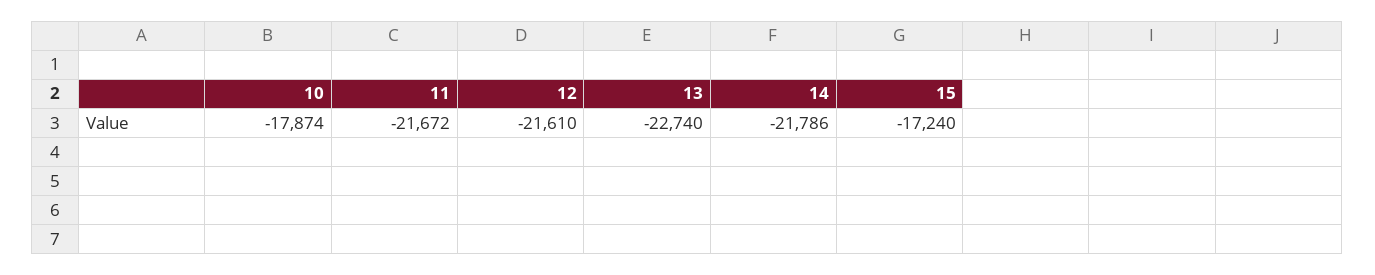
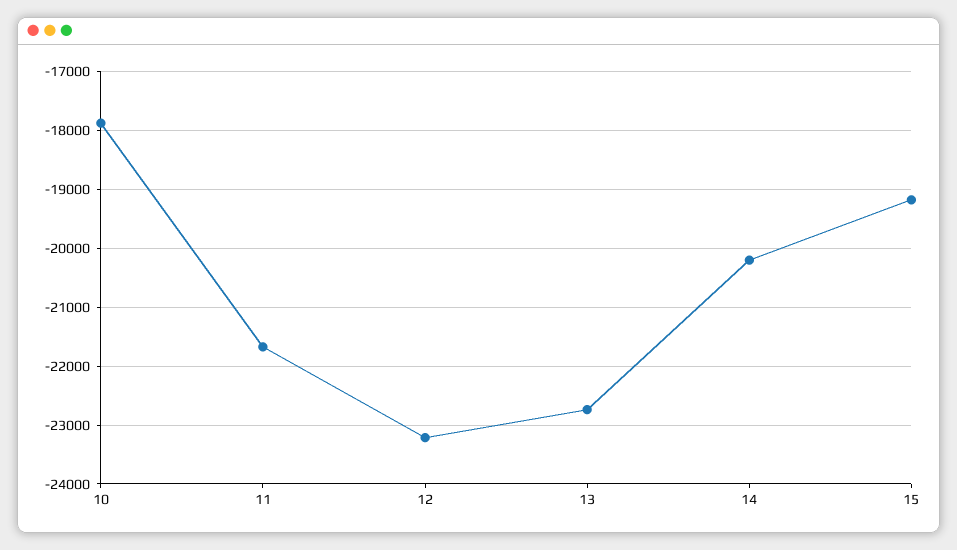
  {
    "10": -17874,
    "11": -21672,
-   "12": -21610,
+   "12": -23200,
    "13": -22740,
-   "14": -21786,
+   "14": -20200,
-   "15": -17240
+   "15": -19200
  }

